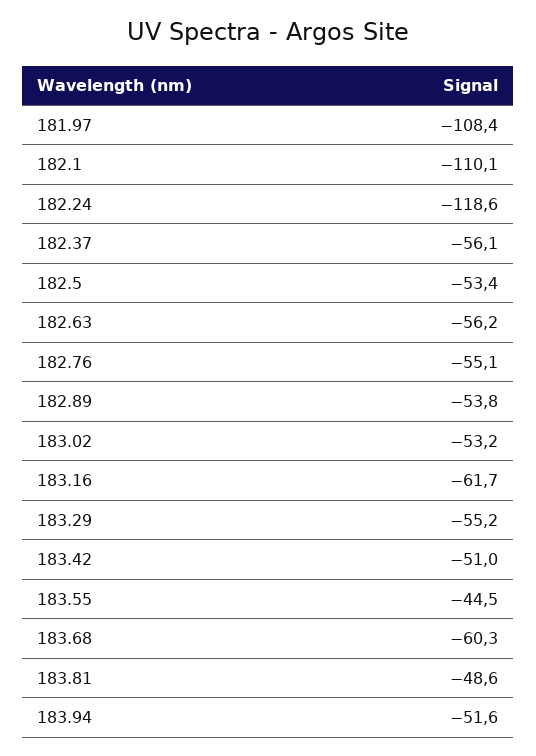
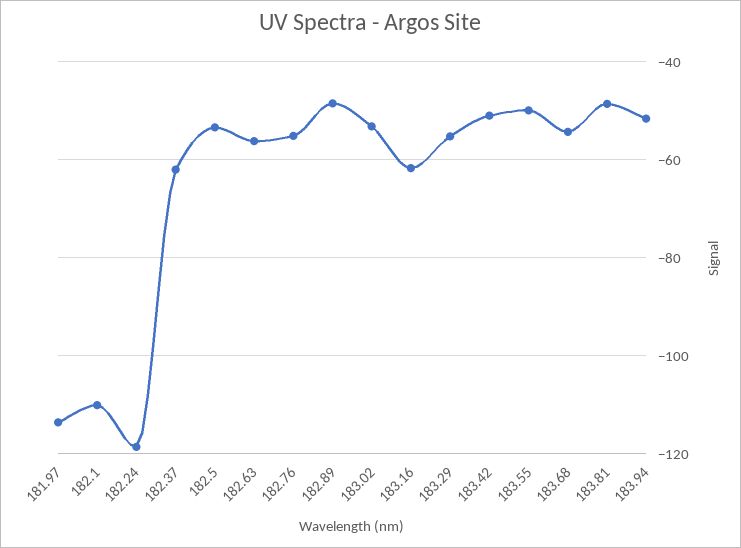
  {
-   "181.97": -108.4,
+   "181.97": -114,
    "182.1": -110.1,
    "182.24": -118.6,
-   "182.37": -56.1,
+   "182.37": -62,
    "182.5": -53.4,
    "182.63": -56.2,
    "182.76": -55.1,
-   "182.89": -53.8,
+   "182.89": -48,
    "183.02": -53.2,
    "183.16": -61.7,
    "183.29": -55.2,
    "183.42": -51,
-   "183.55": -44.5,
+   "183.55": -50,
-   "183.68": -60.3,
+   "183.68": -54,
    "183.81": -48.6,
    "183.94": -51.6
  }

